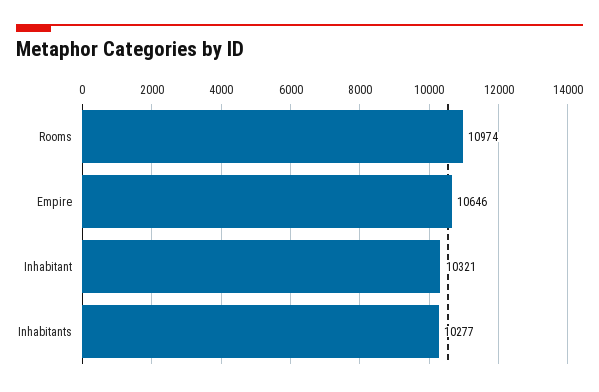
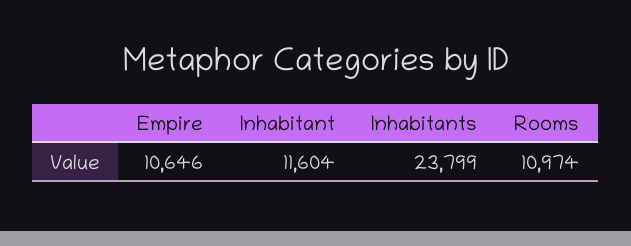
  {
    "Rooms": 10974,
    "Empire": 10646,
-   "Inhabitant": 10321,
+   "Inhabitant": 11604,
-   "Inhabitants": 10277
+   "Inhabitants": 23799
  }

